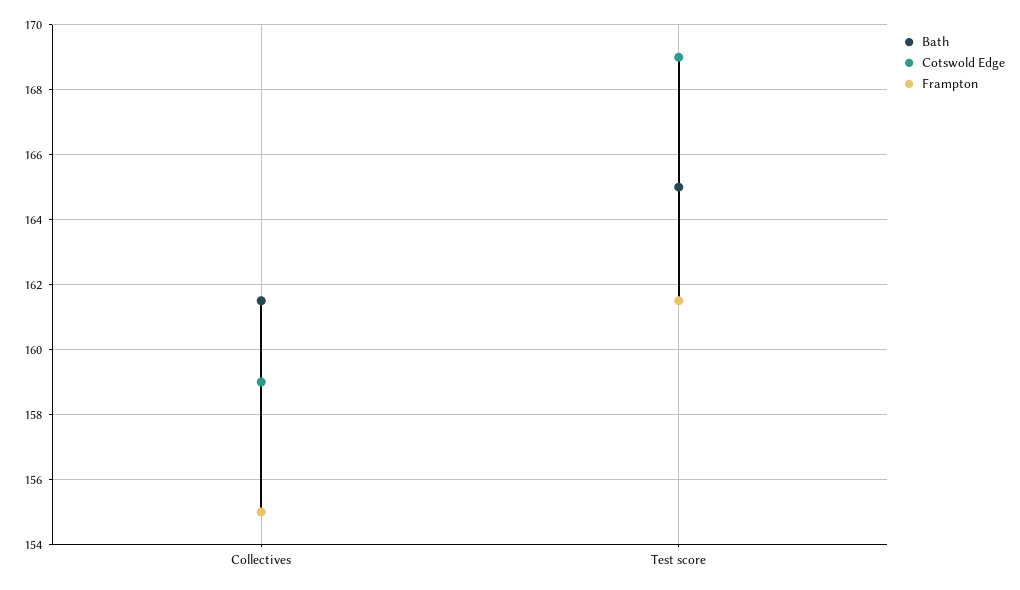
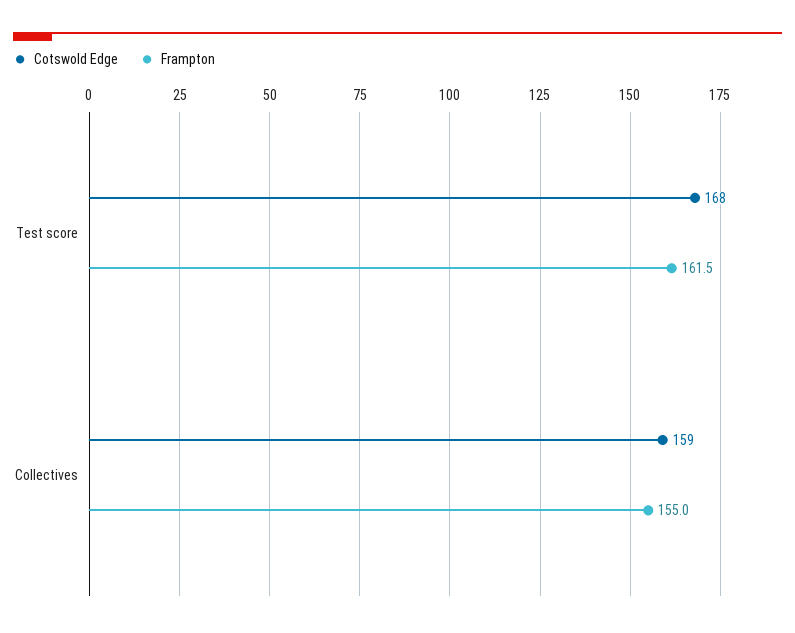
  {
-   "Bath": {
-     "Collectives": 161.5,
-     "Test score": 165
-   },
    "Cotswold Edge": {
      "Collectives": 159,
-     "Test score": 169
+     "Test score": 168
    },
    "Frampton": {
      "Collectives": 155,
      "Test score": 161.5
    }
  }

